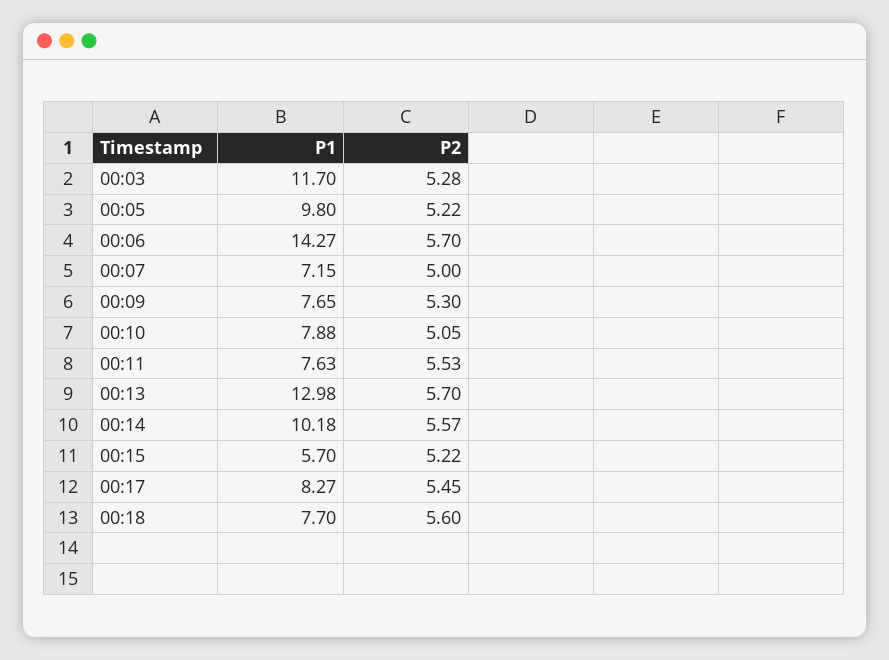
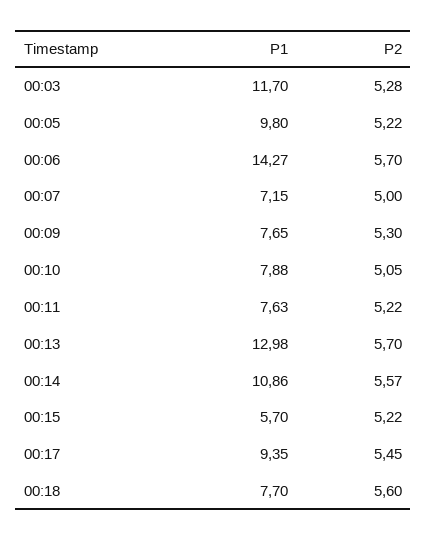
  {
    "P1": {
      "00:03": 11.7,
      "00:05": 9.8,
      "00:06": 14.27,
      "00:07": 7.15,
      "00:09": 7.65,
      "00:10": 7.88,
      "00:11": 7.63,
      "00:13": 12.98,
-     "00:14": 10.18,
+     "00:14": 10.86,
      "00:15": 5.7,
-     "00:17": 8.27,
+     "00:17": 9.35,
      "00:18": 7.7
    },
    "P2": {
      "00:03": 5.28,
      "00:05": 5.22,
      "00:06": 5.7,
      "00:07": 5,
      "00:09": 5.3,
      "00:10": 5.05,
-     "00:11": 5.53,
+     "00:11": 5.22,
      "00:13": 5.7,
      "00:14": 5.57,
      "00:15": 5.22,
      "00:17": 5.45,
      "00:18": 5.6
    }
  }

